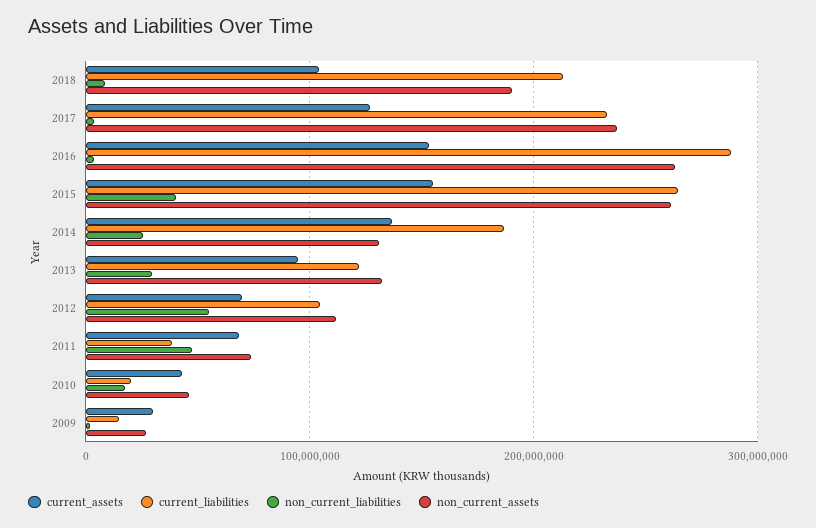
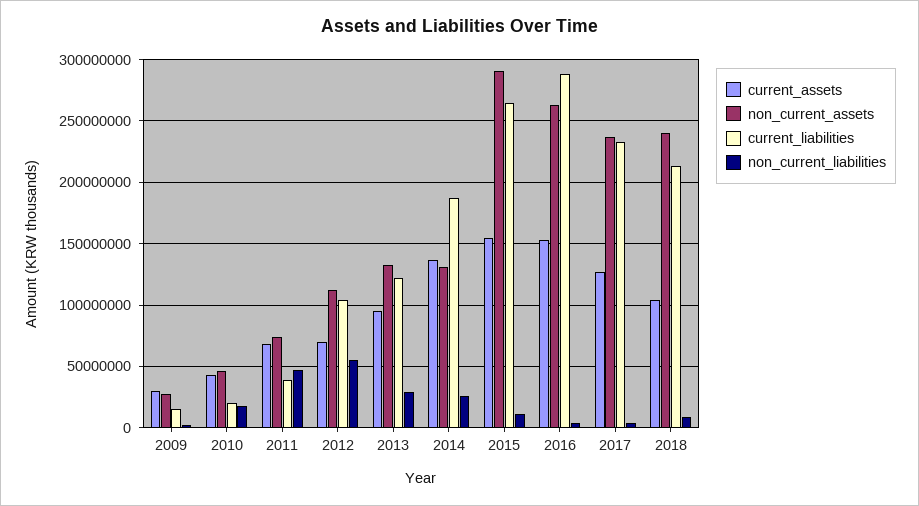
  {
    "current_assets": {
      "2018": 105000000,
      "2017": 125000000,
      "2016": 155000000,
      "2015": 155000000,
      "2014": 135000000,
      "2013": 95000000,
      "2012": 70000000,
      "2011": 70000000,
      "2010": 45000000,
      "2009": 30000000
    },
    "current_liabilities": {
      "2018": 215000000,
      "2017": 235000000,
      "2016": 290000000,
      "2015": 265000000,
      "2014": 185000000,
      "2013": 120000000,
      "2012": 105000000,
      "2011": 40000000,
      "2010": 20000000,
      "2009": 15000000
    },
    "non_current_liabilities": {
      "2018": 10000000,
      "2017": 5000000,
      "2016": 5000000,
-     "2015": 40000000,
+     "2015": 10000000,
      "2014": 25000000,
      "2013": 30000000,
      "2012": 55000000,
      "2011": 45000000,
      "2010": 20000000,
      "2009": 0
    },
    "non_current_assets": {
-     "2018": 190000000,
+     "2018": 240000000,
      "2017": 235000000,
      "2016": 265000000,
-     "2015": 260000000,
+     "2015": 290000000,
      "2014": 130000000,
      "2013": 130000000,
      "2012": 110000000,
      "2011": 75000000,
      "2010": 45000000,
      "2009": 25000000
    }
  }

